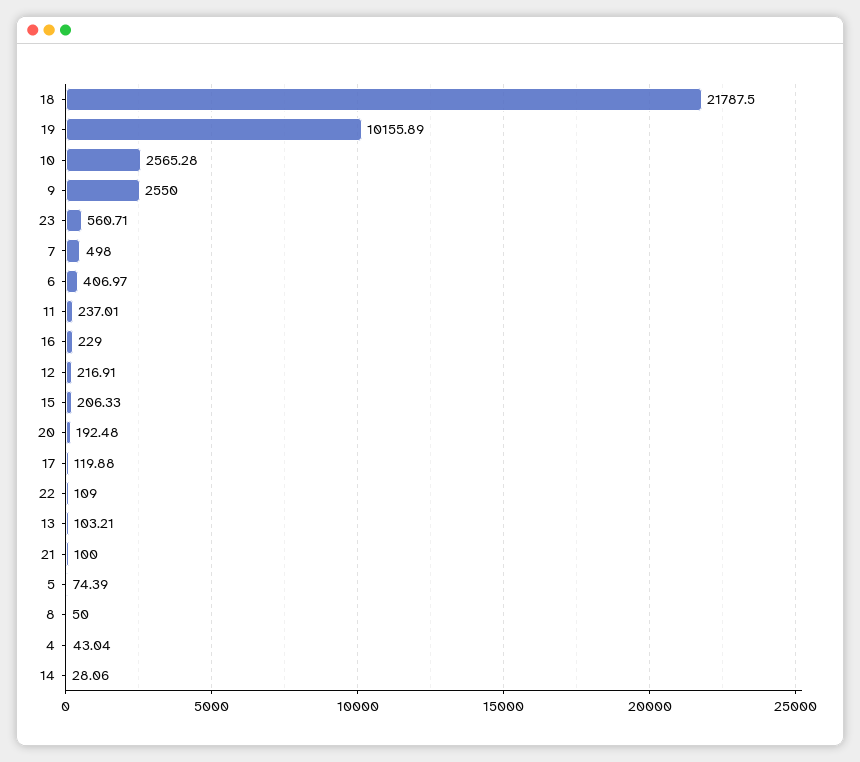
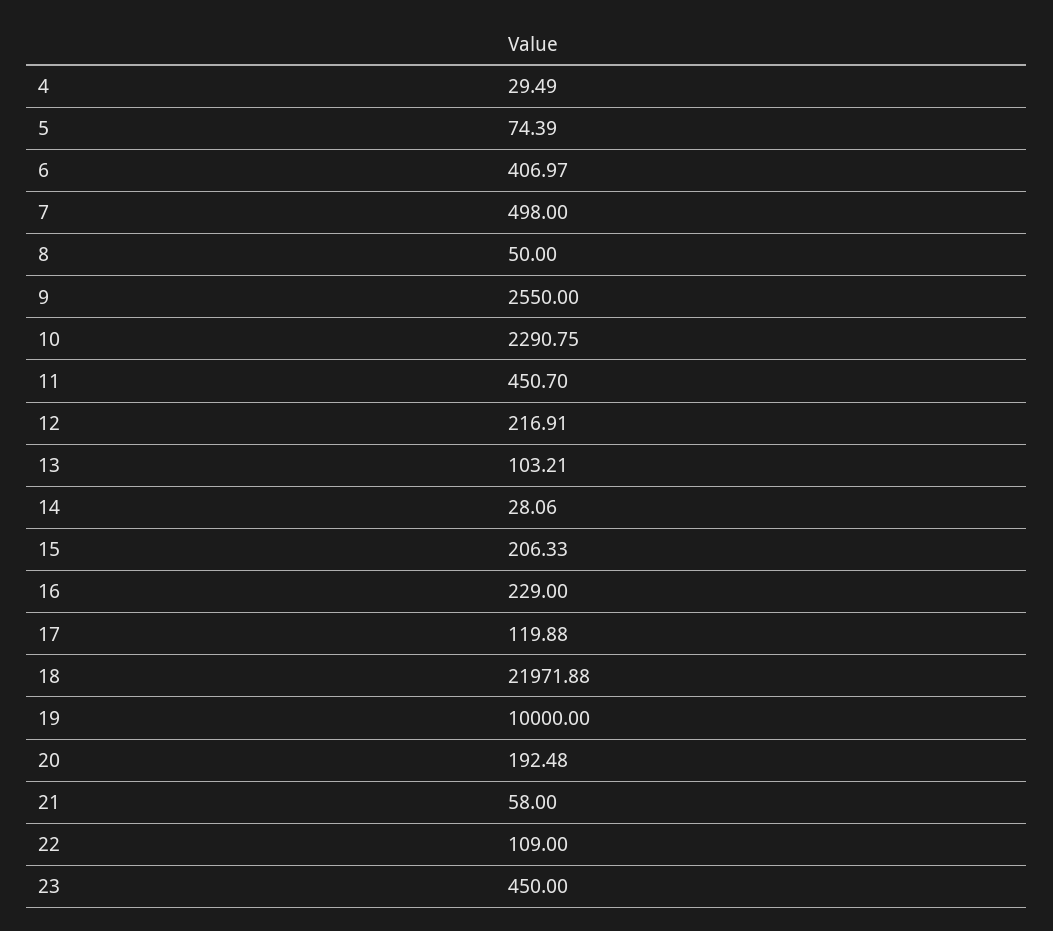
  {
-   "18": 21787.5,
+   "18": 21971.88,
-   "19": 10155.89,
+   "19": 10000,
-   "10": 2565.28,
+   "10": 2290.75,
    "9": 2550,
-   "23": 560.71,
+   "23": 450,
    "7": 498,
    "6": 406.97,
-   "11": 237.01,
+   "11": 450.7,
    "16": 229,
    "12": 216.91,
    "15": 206.33,
    "20": 192.48,
    "17": 119.88,
    "22": 109,
    "13": 103.21,
-   "21": 100,
+   "21": 58,
    "5": 74.39,
    "8": 50,
-   "4": 43.04,
+   "4": 29.49,
    "14": 28.06
  }

